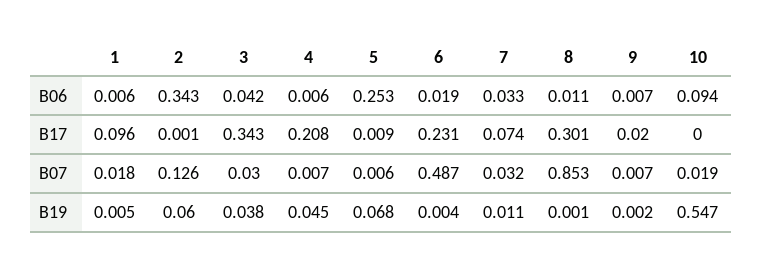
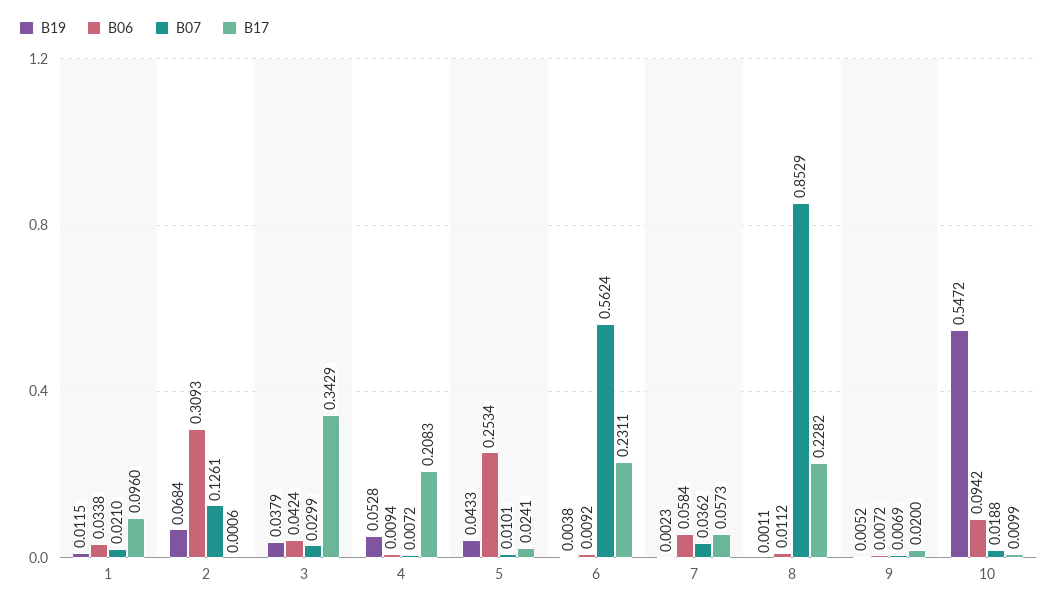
  {
    "B06": {
-     "1": 0.006,
+     "1": 0.0338,
-     "2": 0.343,
+     "2": 0.3093,
      "3": 0.0424,
-     "4": 0.006,
+     "4": 0.0094,
      "5": 0.2534,
-     "6": 0.019,
+     "6": 0.0092,
-     "7": 0.033,
+     "7": 0.0584,
      "8": 0.0112,
      "9": 0.0072,
      "10": 0.0942
    },
    "B17": {
      "1": 0.096,
      "2": 0.0006,
      "3": 0.3429,
      "4": 0.2083,
-     "5": 0.009,
+     "5": 0.0241,
      "6": 0.2311,
-     "7": 0.074,
+     "7": 0.0573,
-     "8": 0.301,
+     "8": 0.2282,
      "9": 0.02,
-     "10": 0
+     "10": 0.0099
    },
    "B07": {
-     "1": 0.018,
+     "1": 0.021,
      "2": 0.1261,
      "3": 0.0299,
      "4": 0.0072,
-     "5": 0.006,
+     "5": 0.0101,
-     "6": 0.487,
+     "6": 0.5624,
-     "7": 0.032,
+     "7": 0.0362,
      "8": 0.8529,
      "9": 0.0069,
      "10": 0.0188
    },
    "B19": {
-     "1": 0.005,
+     "1": 0.0115,
-     "2": 0.06,
+     "2": 0.0684,
      "3": 0.0379,
-     "4": 0.045,
+     "4": 0.0528,
-     "5": 0.068,
+     "5": 0.0433,
      "6": 0.0038,
-     "7": 0.011,
+     "7": 0.0023,
      "8": 0.0011,
-     "9": 0.002,
+     "9": 0.0052,
      "10": 0.5472
    }
  }

